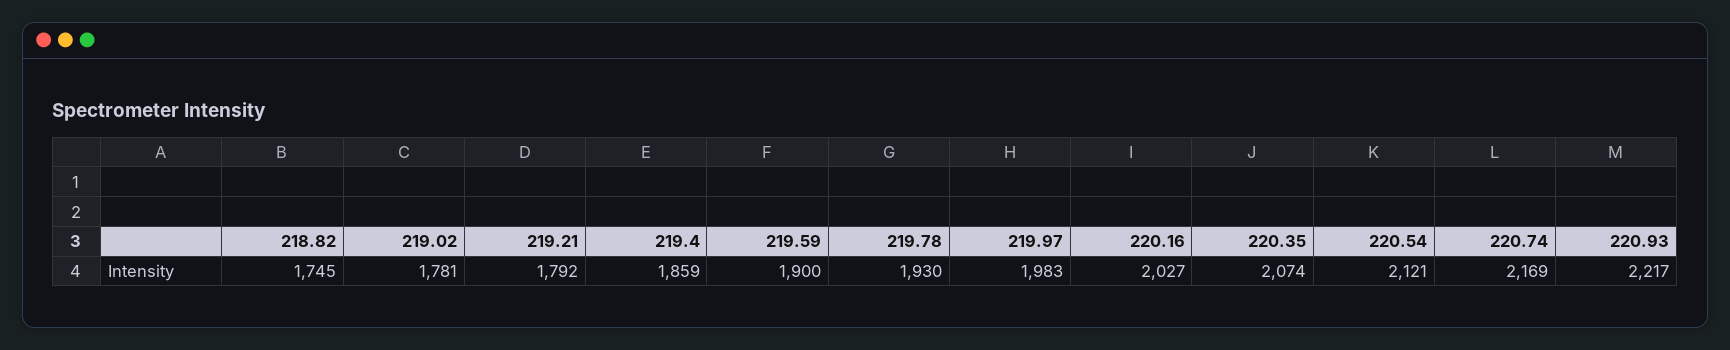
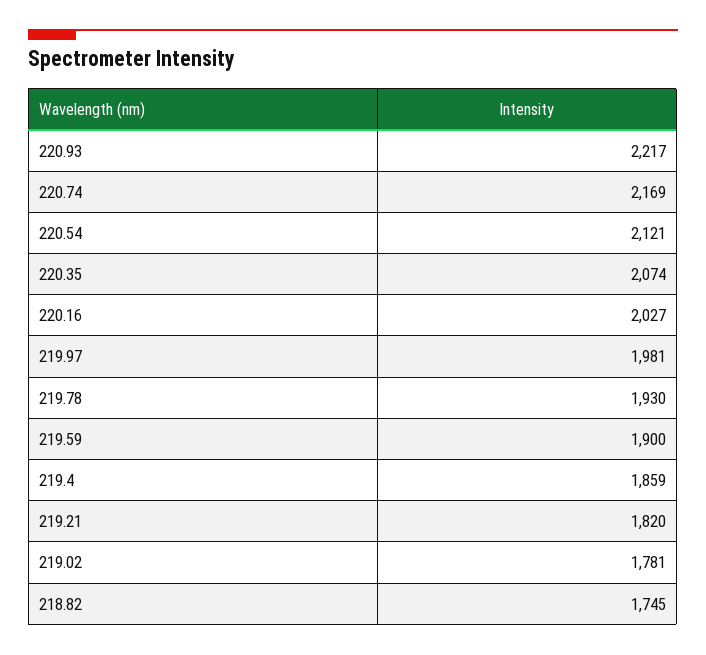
  {
    "218.82": 1745,
    "219.02": 1781,
-   "219.21": 1792,
+   "219.21": 1820,
    "219.4": 1859,
    "219.59": 1900,
    "219.78": 1930,
-   "219.97": 1983,
+   "219.97": 1981,
    "220.16": 2027,
    "220.35": 2074,
    "220.54": 2121,
    "220.74": 2169,
    "220.93": 2217
  }

